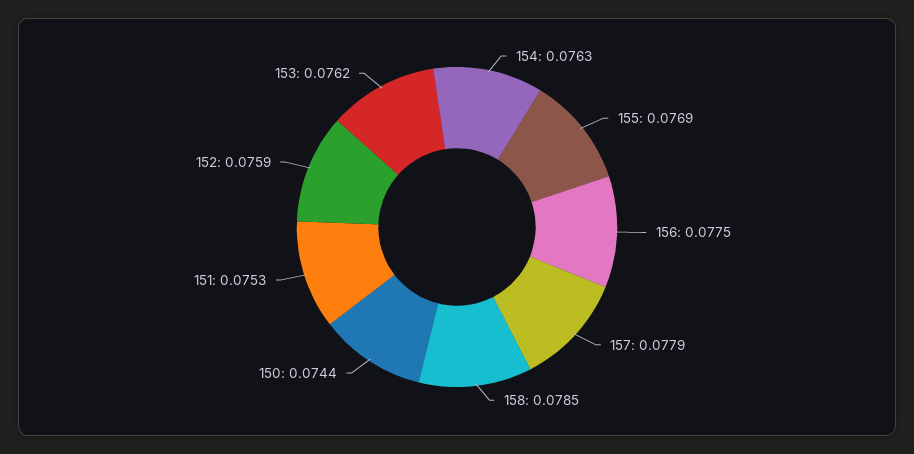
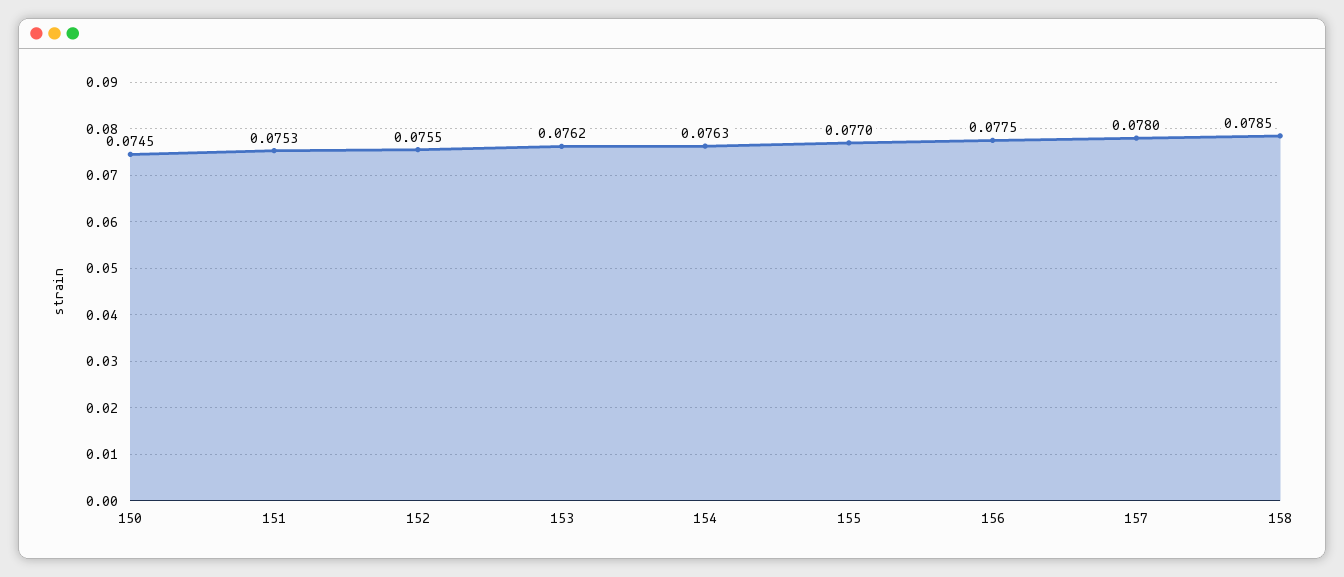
  {
    "154": 0.0763,
-   "155": 0.0769,
+   "155": 0.077,
    "156": 0.0775,
-   "157": 0.0779,
+   "157": 0.078,
    "158": 0.0785,
-   "150": 0.0744,
+   "150": 0.0745,
    "151": 0.0753,
-   "152": 0.0759,
+   "152": 0.0755,
    "153": 0.0762
  }

